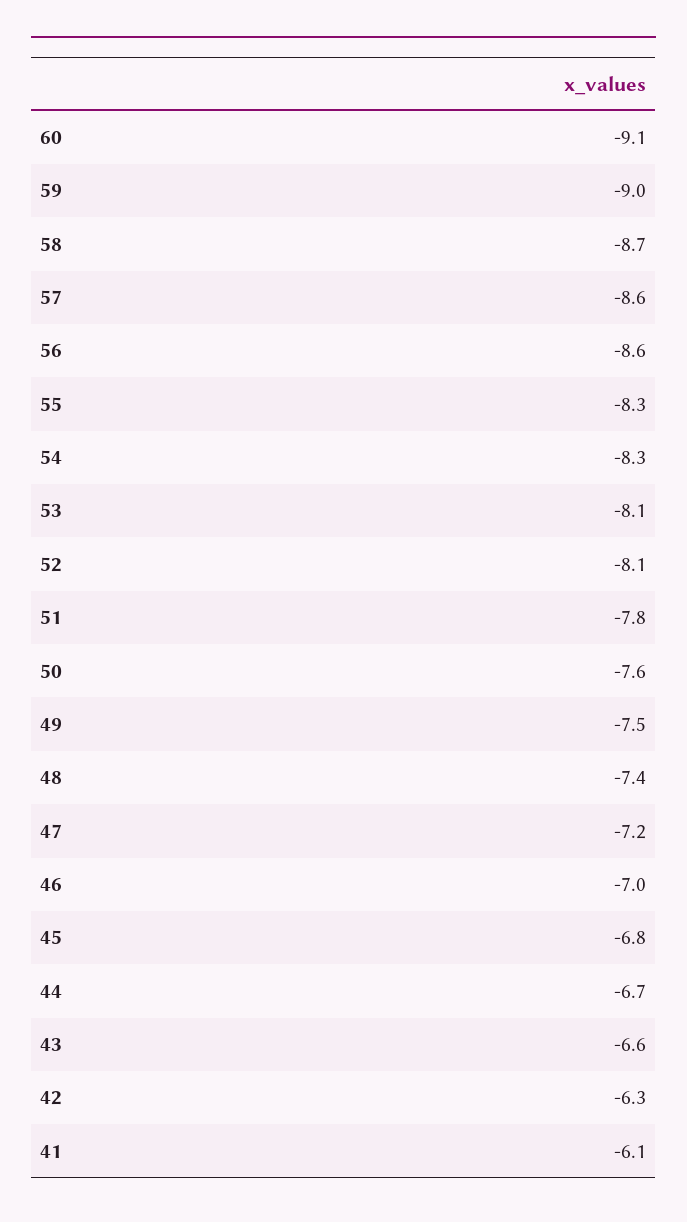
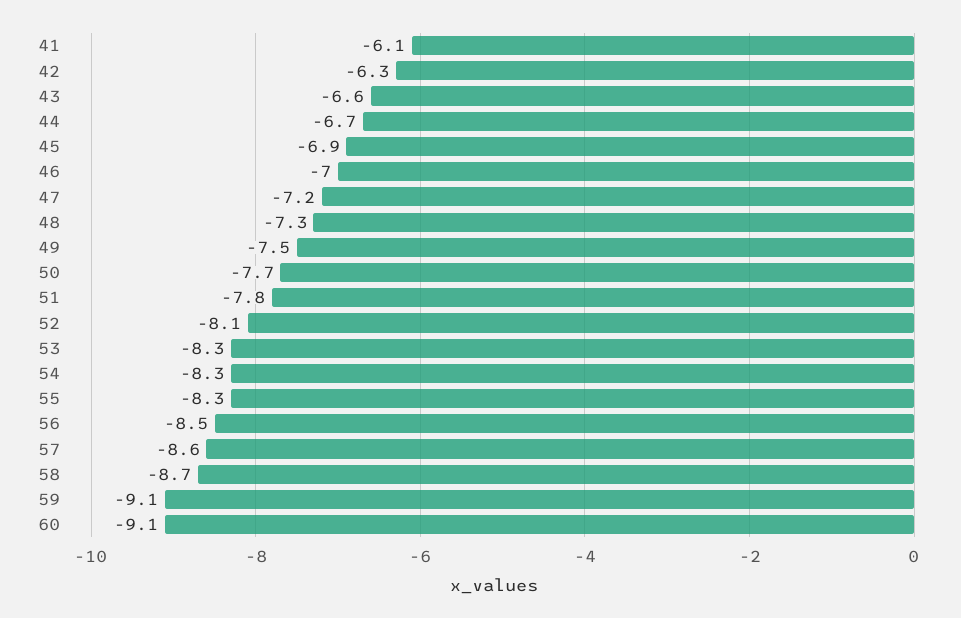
  {
    "60": -9.1,
-   "59": -9,
+   "59": -9.1,
    "58": -8.7,
    "57": -8.6,
-   "56": -8.6,
+   "56": -8.5,
    "55": -8.3,
    "54": -8.3,
-   "53": -8.1,
+   "53": -8.3,
    "52": -8.1,
    "51": -7.8,
-   "50": -7.6,
+   "50": -7.7,
    "49": -7.5,
-   "48": -7.4,
+   "48": -7.3,
    "47": -7.2,
    "46": -7,
-   "45": -6.8,
+   "45": -6.9,
    "44": -6.7,
    "43": -6.6,
    "42": -6.3,
    "41": -6.1
  }

